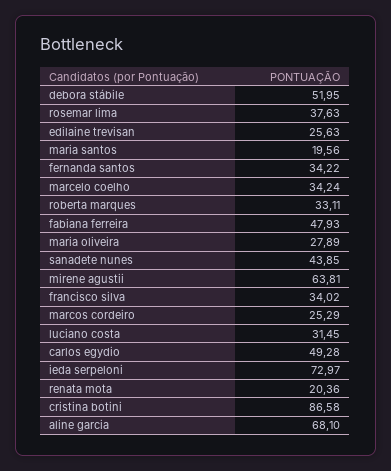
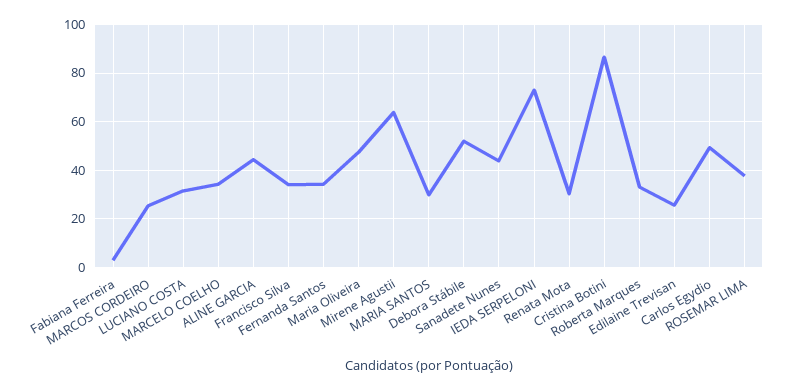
  {
    "debora stábile": 51.95,
    "rosemar lima": 37.63,
    "edilaine trevisan": 25.63,
-   "maria santos": 19.56,
+   "maria santos": 30,
    "fernanda santos": 34.22,
    "marcelo coelho": 34.24,
    "roberta marques": 33.11,
-   "fabiana ferreira": 47.93,
+   "fabiana ferreira": 2.5,
-   "maria oliveira": 27.89,
+   "maria oliveira": 47.5,
    "sanadete nunes": 43.85,
    "mirene agustii": 63.81,
    "francisco silva": 34.02,
    "marcos cordeiro": 25.29,
    "luciano costa": 31.45,
    "carlos egydio": 49.28,
    "ieda serpeloni": 72.97,
-   "renata mota": 20.36,
+   "renata mota": 30,
    "cristina botini": 86.58,
-   "aline garcia": 68.1
+   "aline garcia": 45
  }

